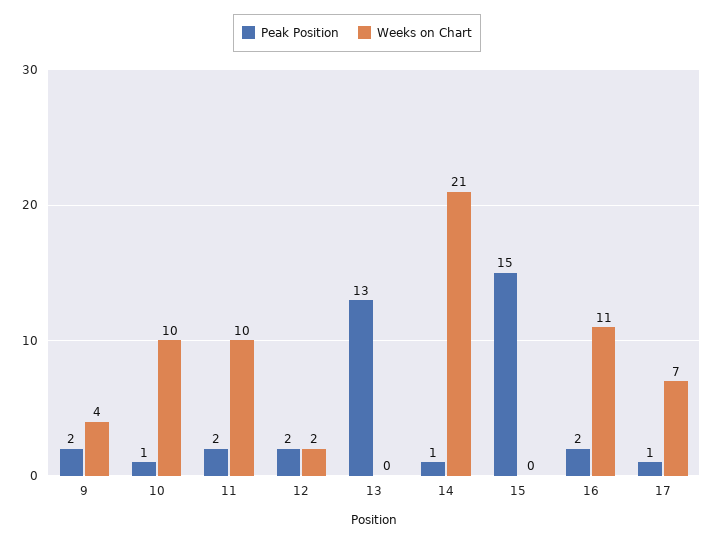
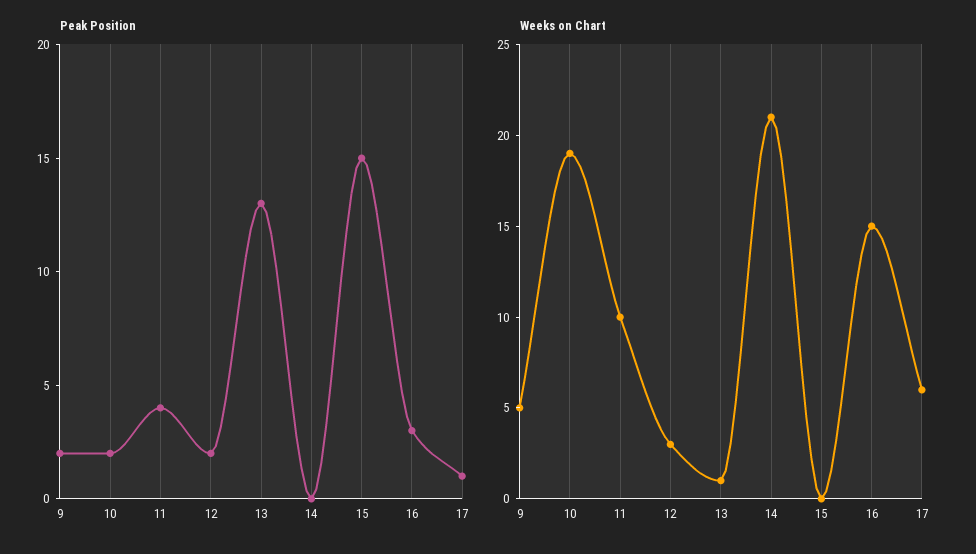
  {
    "Peak Position": {
      "9": 2,
-     "10": 1,
+     "10": 2,
-     "11": 2,
+     "11": 4,
      "12": 2,
      "13": 13,
-     "14": 1,
+     "14": 0,
      "15": 15,
-     "16": 2,
+     "16": 3,
      "17": 1
    },
    "Weeks on Chart": {
-     "9": 4,
+     "9": 5,
-     "10": 10,
+     "10": 19,
      "11": 10,
-     "12": 2,
+     "12": 3,
-     "13": 0,
+     "13": 1,
      "14": 21,
      "15": 0,
-     "16": 11,
+     "16": 15,
-     "17": 7
+     "17": 6
    }
  }

